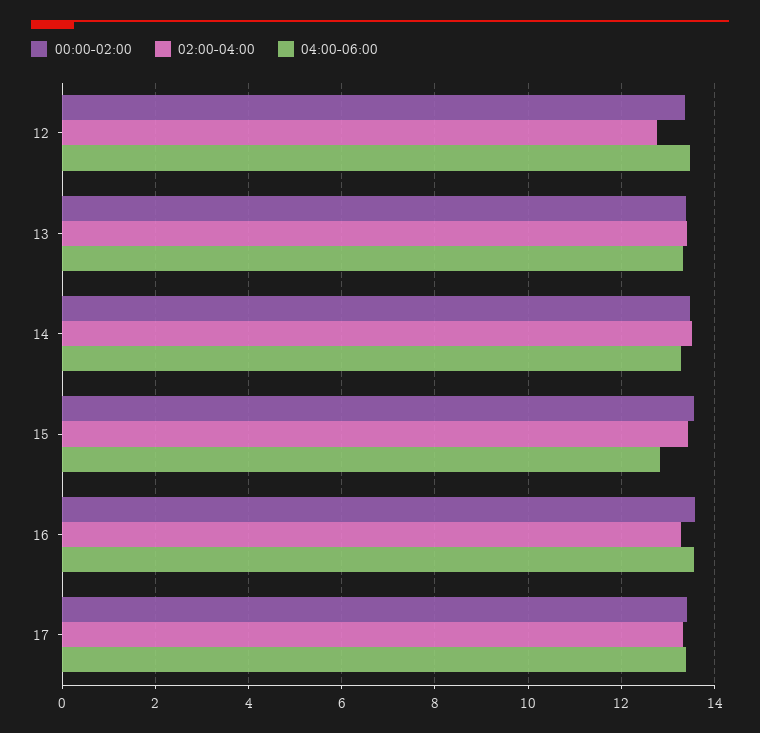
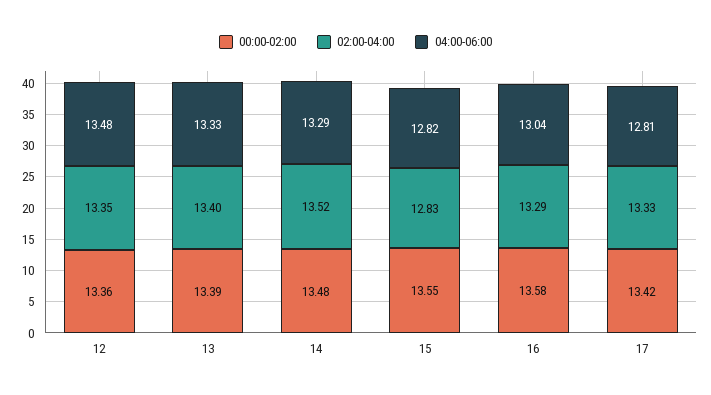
  {
    "00:00-02:00": {
      "12": 13.36,
      "13": 13.39,
      "14": 13.48,
      "15": 13.55,
      "16": 13.58,
      "17": 13.42
    },
    "02:00-04:00": {
-     "12": 12.8,
+     "12": 13.35,
      "13": 13.4,
      "14": 13.52,
-     "15": 13.4,
+     "15": 12.83,
      "16": 13.29,
      "17": 13.33
    },
    "04:00-06:00": {
      "12": 13.48,
      "13": 13.33,
      "14": 13.29,
      "15": 12.82,
-     "16": 13.6,
+     "16": 13.04,
-     "17": 13.4
+     "17": 12.81
    }
  }

